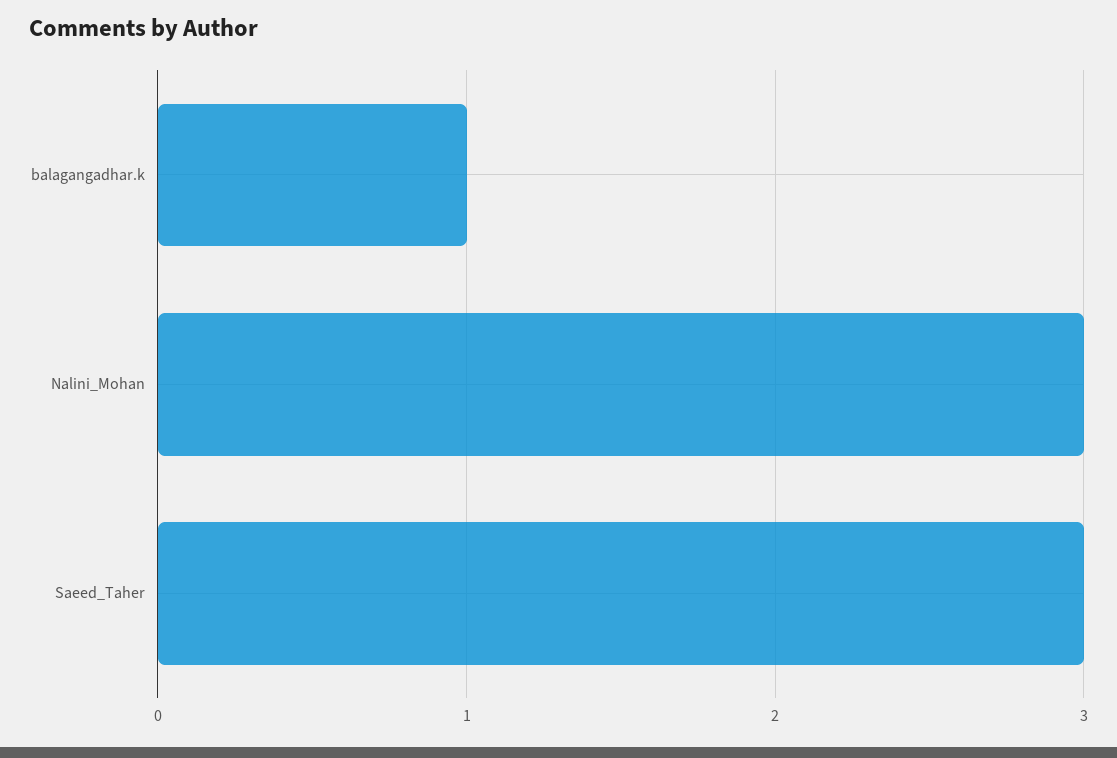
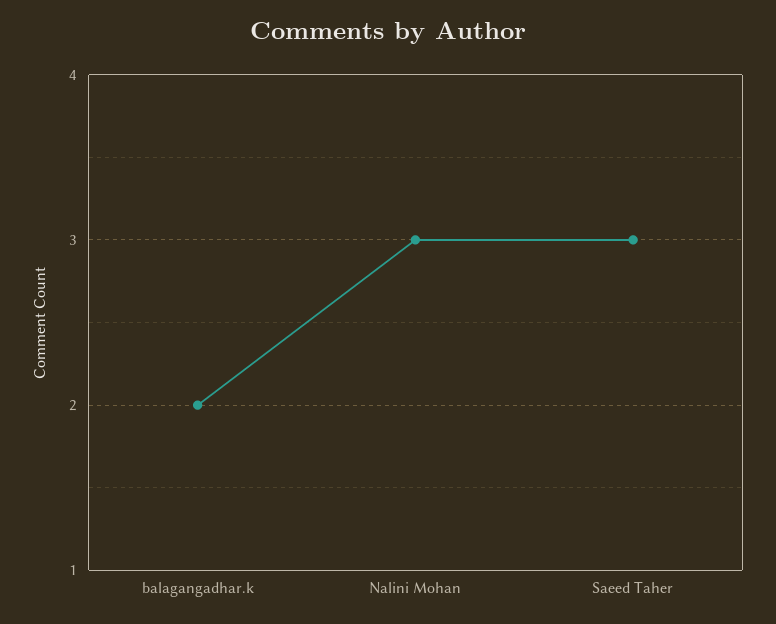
  {
-   "balagangadhar.k": 1,
+   "balagangadhar.k": 2,
    "Nalini_Mohan": 3,
    "Saeed_Taher": 3
  }

